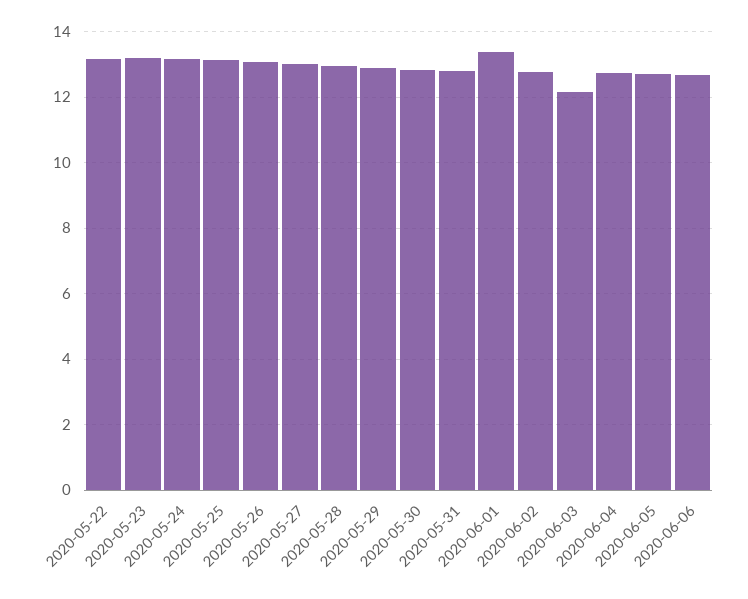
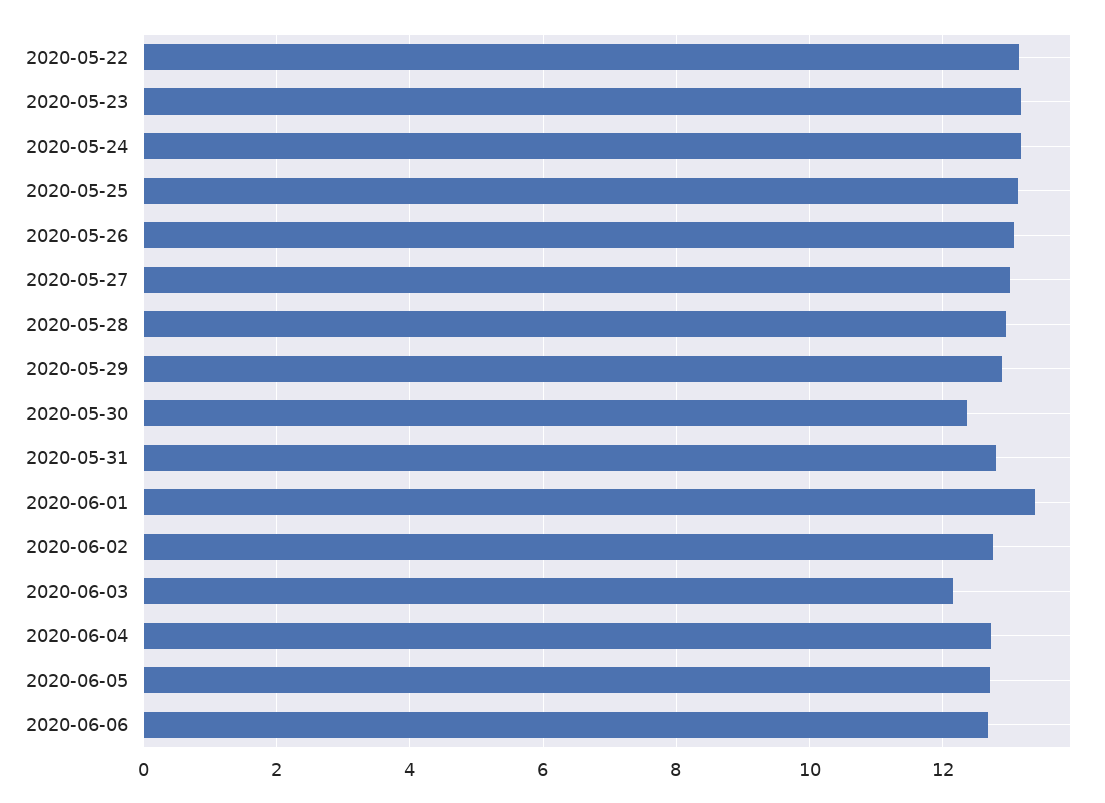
  {
    "2020-05-22": 13.2,
    "2020-05-23": 13.2,
    "2020-05-24": 13.2,
    "2020-05-25": 13.2,
    "2020-05-26": 13,
    "2020-05-27": 13,
    "2020-05-28": 13,
    "2020-05-29": 12.8,
-   "2020-05-30": 12.8,
+   "2020-05-30": 12.4,
    "2020-05-31": 12.8,
    "2020-06-01": 13.4,
    "2020-06-02": 12.8,
    "2020-06-03": 12.2,
    "2020-06-04": 12.8,
    "2020-06-05": 12.8,
    "2020-06-06": 12.6
  }

